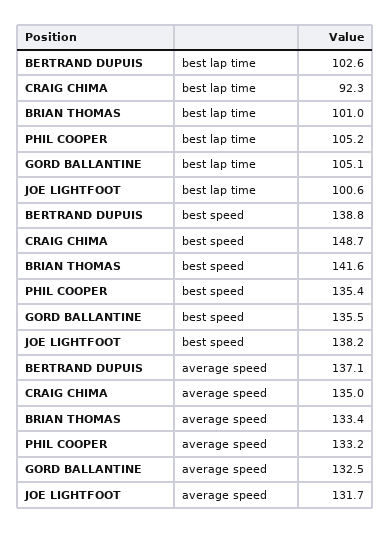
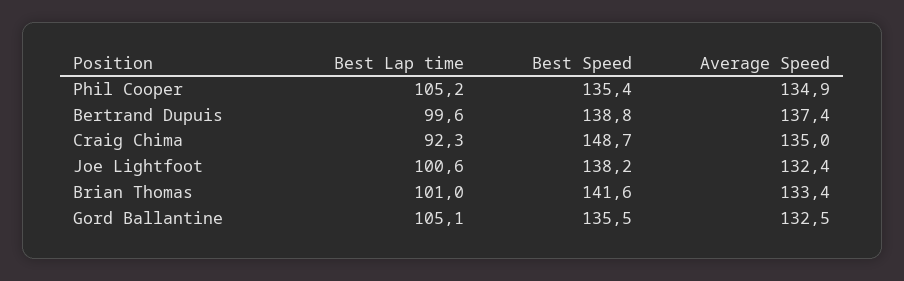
  {
    "BERTRAND DUPUIS": {
-     "best lap time": 102.6,
+     "best lap time": 99.6,
      "best speed": 138.8,
-     "average speed": 137.1
+     "average speed": 137.4
    },
    "CRAIG CHIMA": {
      "best lap time": 92.3,
      "best speed": 148.7,
      "average speed": 135
    },
    "BRIAN THOMAS": {
      "best lap time": 101,
      "best speed": 141.6,
      "average speed": 133.4
    },
    "PHIL COOPER": {
      "best lap time": 105.2,
      "best speed": 135.4,
-     "average speed": 133.2
+     "average speed": 134.9
    },
    "GORD BALLANTINE": {
      "best lap time": 105.1,
      "best speed": 135.5,
      "average speed": 132.5
    },
    "JOE LIGHTFOOT": {
      "best lap time": 100.6,
      "best speed": 138.2,
-     "average speed": 131.7
+     "average speed": 132.4
    }
  }

